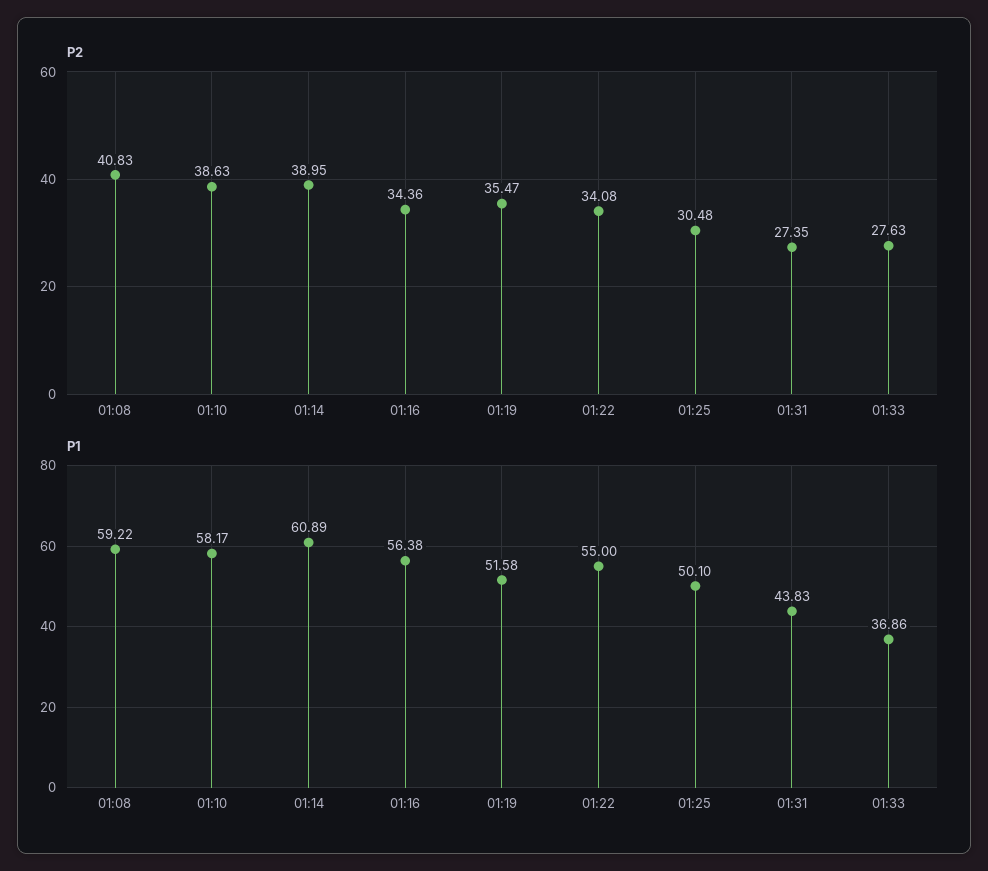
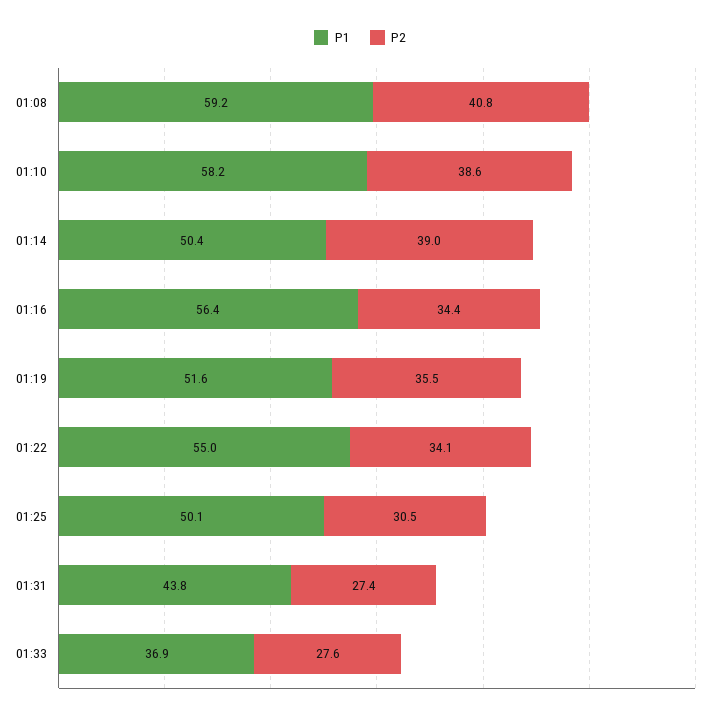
  {
    "P2": {
      "01:08": 40.83,
      "01:10": 38.63,
      "01:14": 38.95,
      "01:16": 34.36,
      "01:19": 35.47,
      "01:22": 34.08,
      "01:25": 30.48,
      "01:31": 27.35,
      "01:33": 27.63
    },
    "P1": {
      "01:08": 59.22,
      "01:10": 58.17,
-     "01:14": 60.89,
+     "01:14": 50.4,
      "01:16": 56.38,
      "01:19": 51.58,
      "01:22": 55,
      "01:25": 50.1,
      "01:31": 43.83,
      "01:33": 36.86
    }
  }

